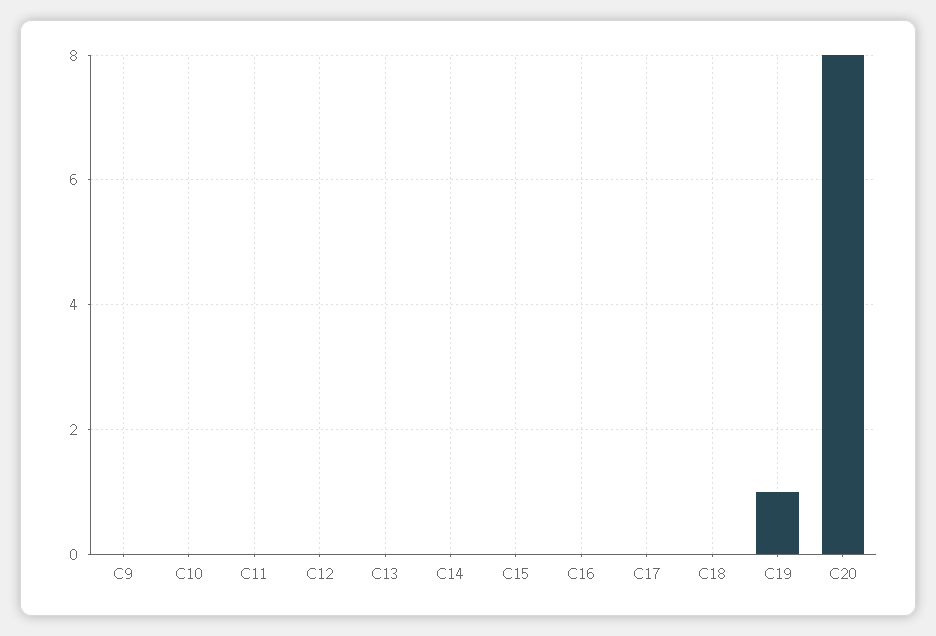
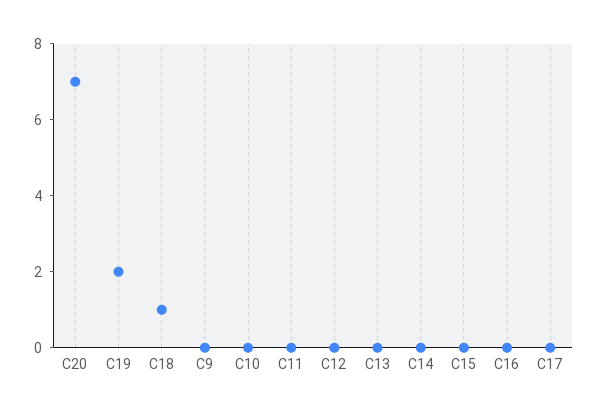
  {
    "C9": 0,
    "C10": 0,
    "C11": 0,
    "C12": 0,
    "C13": 0,
    "C14": 0,
    "C15": 0,
    "C16": 0,
    "C17": 0,
-   "C18": 0,
+   "C18": 1,
-   "C19": 1,
+   "C19": 2,
-   "C20": 8
+   "C20": 7
  }

